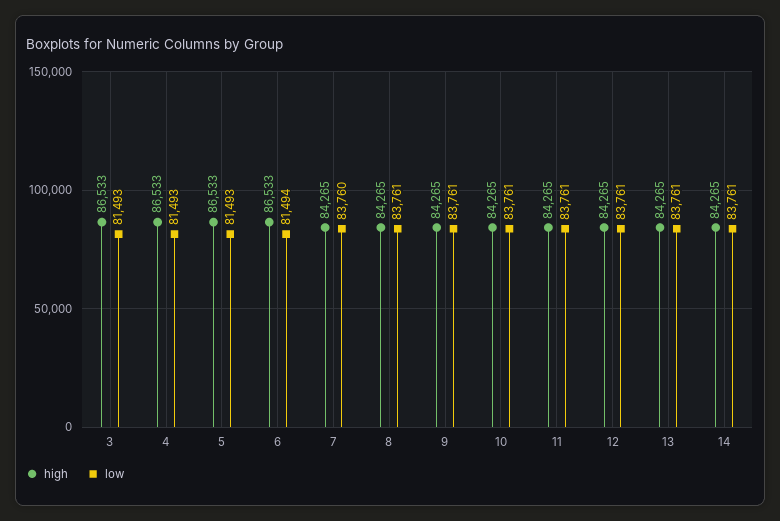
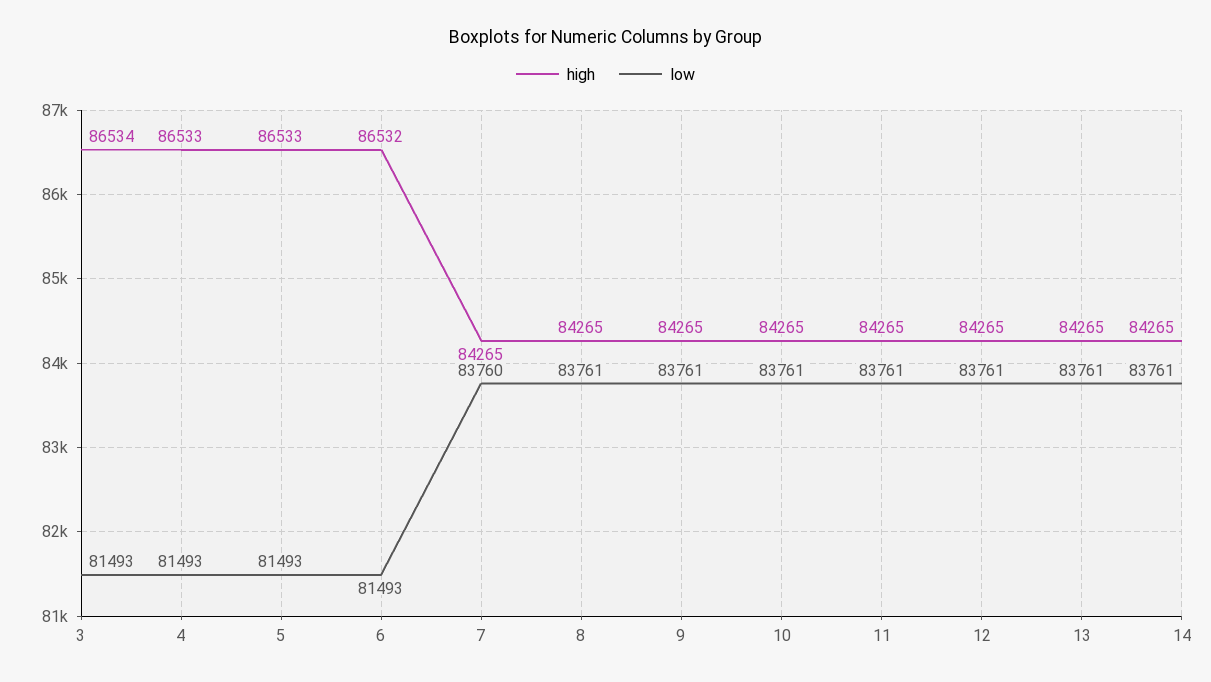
  {
    "high": {
-     "3": 86533,
+     "3": 86534,
      "4": 86533,
      "5": 86533,
-     "6": 86533,
+     "6": 86532,
      "7": 84265,
      "8": 84265,
      "9": 84265,
      "10": 84265,
      "11": 84265,
      "12": 84265,
      "13": 84265,
      "14": 84265
    },
    "low": {
      "3": 81493,
      "4": 81493,
      "5": 81493,
-     "6": 81494,
+     "6": 81493,
      "7": 83760,
      "8": 83761,
      "9": 83761,
      "10": 83761,
      "11": 83761,
      "12": 83761,
      "13": 83761,
      "14": 83761
    }
  }

